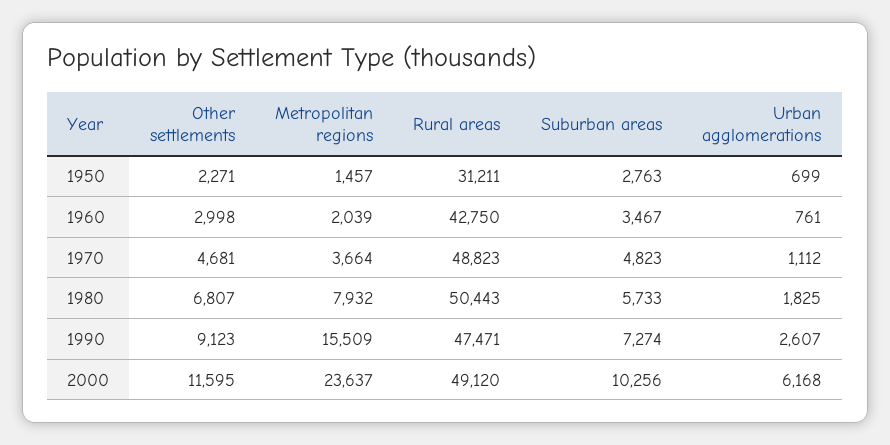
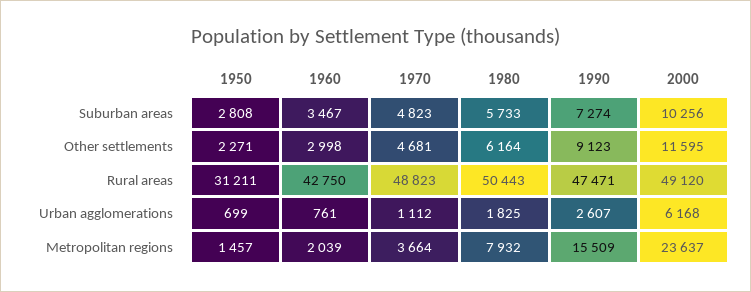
  {
    "Other settlements": {
      "1950": 2271,
      "1960": 2998,
      "1970": 4681,
-     "1980": 6807,
+     "1980": 6164,
      "1990": 9123,
      "2000": 11595
    },
    "Metropolitan regions": {
      "1950": 1457,
      "1960": 2039,
      "1970": 3664,
      "1980": 7932,
      "1990": 15509,
      "2000": 23637
    },
    "Rural areas": {
      "1950": 31211,
      "1960": 42750,
      "1970": 48823,
      "1980": 50443,
      "1990": 47471,
      "2000": 49120
    },
    "Suburban areas": {
-     "1950": 2763,
+     "1950": 2808,
      "1960": 3467,
      "1970": 4823,
      "1980": 5733,
      "1990": 7274,
      "2000": 10256
    },
    "Urban agglomerations": {
      "1950": 699,
      "1960": 761,
      "1970": 1112,
      "1980": 1825,
      "1990": 2607,
      "2000": 6168
    }
  }

